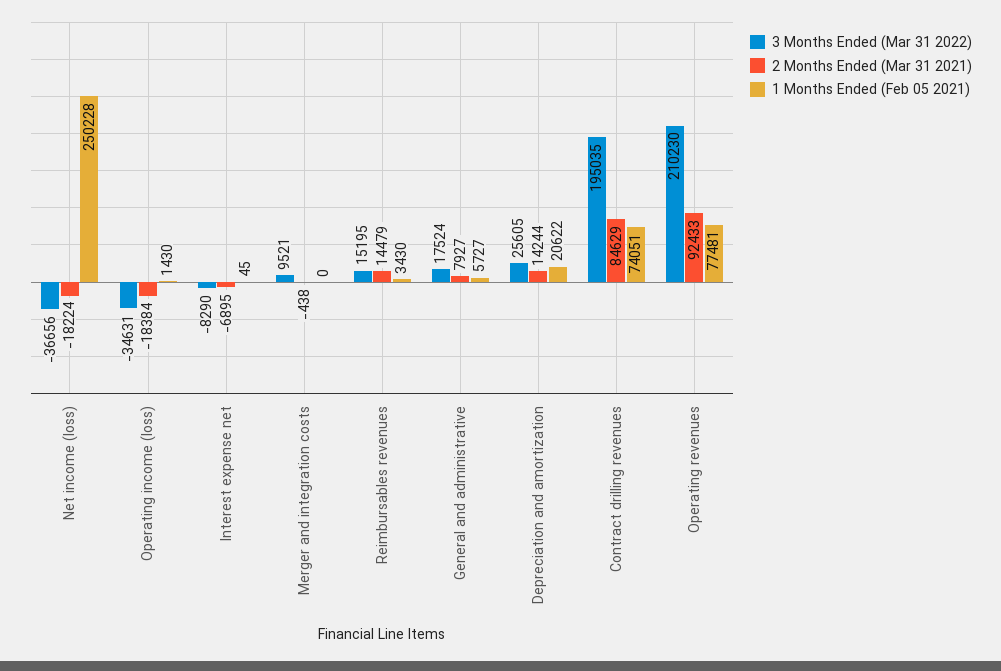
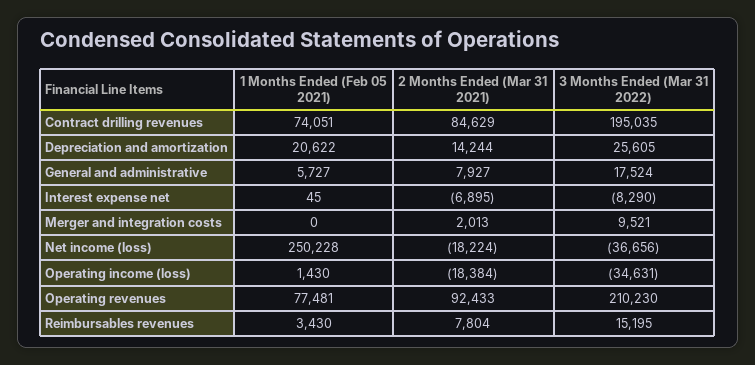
  {
    "3 Months Ended (Mar 31 2022)": {
      "Net income (loss)": -36656,
      "Operating income (loss)": -34631,
      "Interest expense net": -8290,
      "Merger and integration costs": 9521,
      "Reimbursables revenues": 15195,
      "General and administrative": 17524,
      "Depreciation and amortization": 25605,
      "Contract drilling revenues": 195035,
      "Operating revenues": 210230
    },
    "2 Months Ended (Mar 31 2021)": {
      "Net income (loss)": -18224,
      "Operating income (loss)": -18384,
      "Interest expense net": -6895,
-     "Merger and integration costs": -438,
+     "Merger and integration costs": 2013,
-     "Reimbursables revenues": 14479,
+     "Reimbursables revenues": 7804,
      "General and administrative": 7927,
      "Depreciation and amortization": 14244,
      "Contract drilling revenues": 84629,
      "Operating revenues": 92433
    },
    "1 Months Ended (Feb 05 2021)": {
      "Net income (loss)": 250228,
      "Operating income (loss)": 1430,
      "Interest expense net": 45,
      "Merger and integration costs": 0,
      "Reimbursables revenues": 3430,
      "General and administrative": 5727,
      "Depreciation and amortization": 20622,
      "Contract drilling revenues": 74051,
      "Operating revenues": 77481
    }
  }

